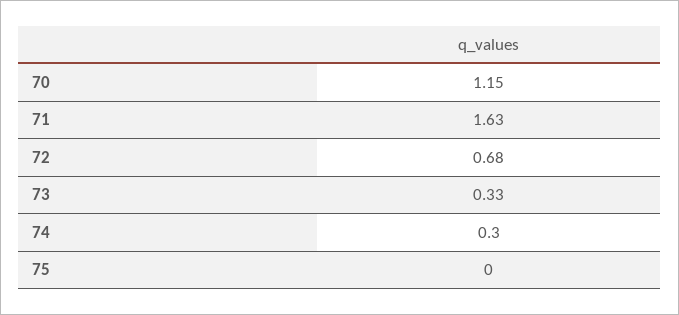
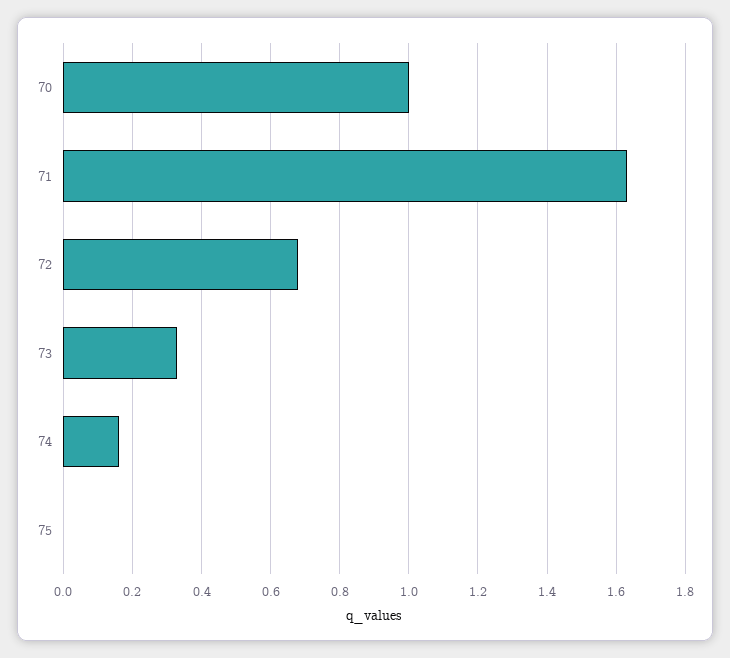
  {
-   "70": 1.15,
+   "70": 1,
    "71": 1.63,
    "72": 0.68,
    "73": 0.33,
-   "74": 0.3,
+   "74": 0.15,
    "75": 0
  }

